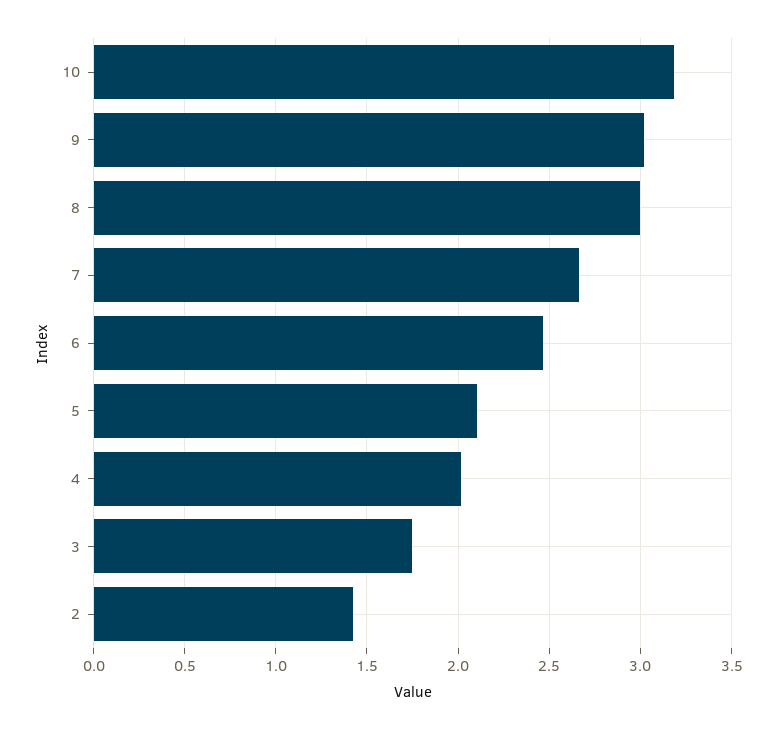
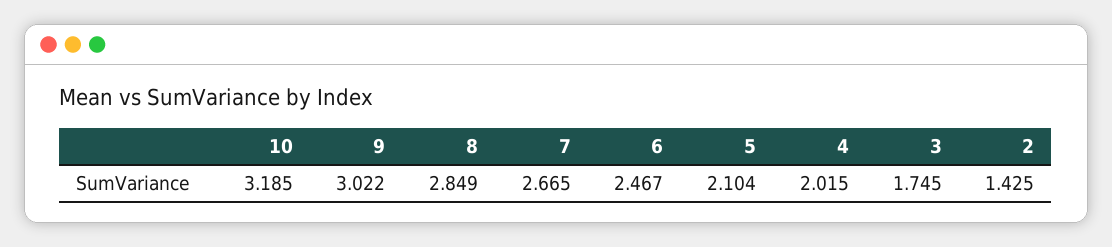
  {
    "10": 3.185,
    "9": 3.022,
-   "8": 3,
+   "8": 2.849,
    "7": 2.665,
    "6": 2.467,
    "5": 2.104,
    "4": 2.015,
    "3": 1.745,
    "2": 1.425
  }

